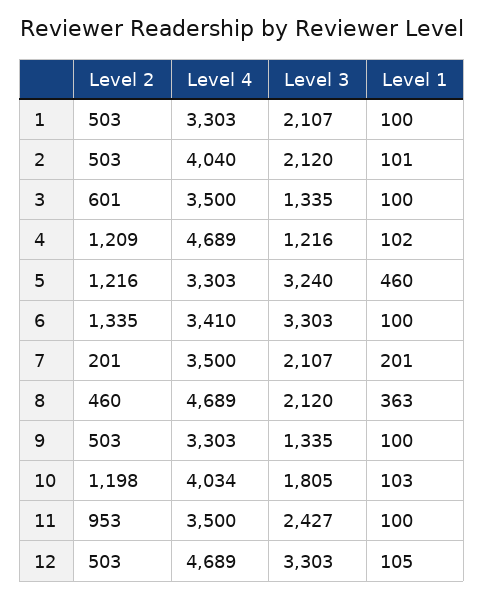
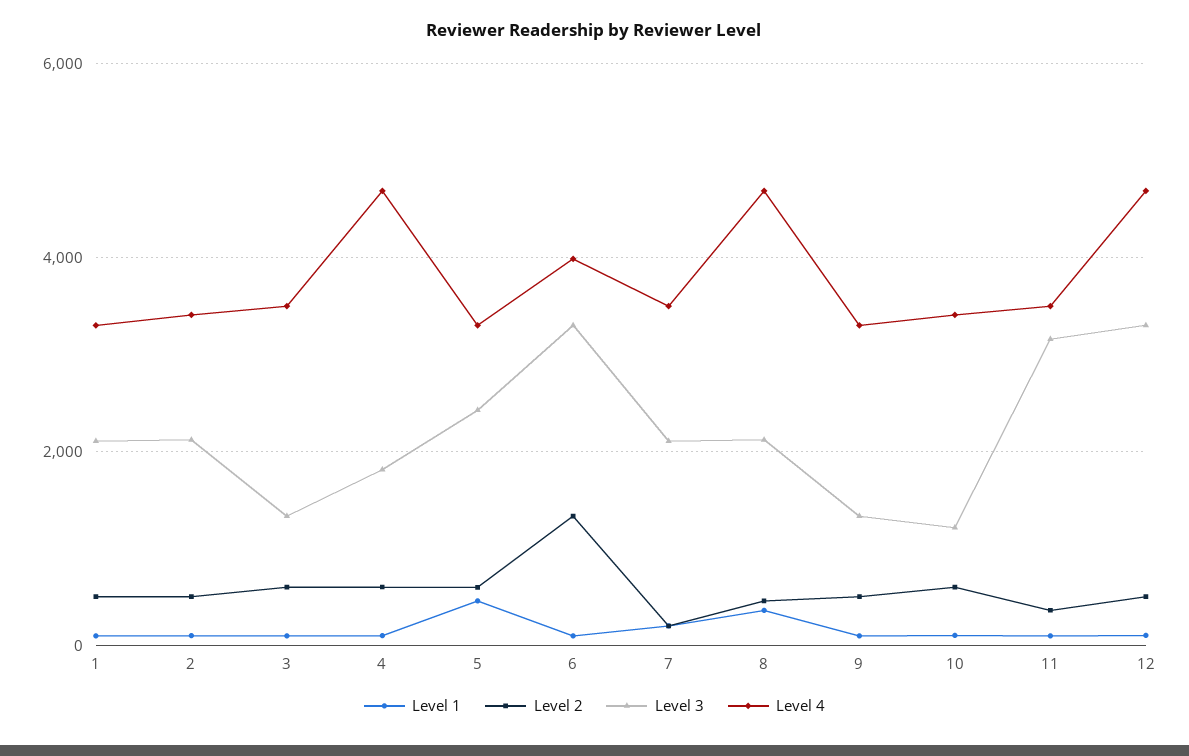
  {
    "Level 2": {
      "1": 503,
      "2": 503,
      "3": 601,
-     "4": 1209,
+     "4": 600,
-     "5": 1216,
+     "5": 600,
      "6": 1335,
      "7": 201,
      "8": 460,
      "9": 503,
-     "10": 1198,
+     "10": 600,
-     "11": 953,
+     "11": 400,
      "12": 503
    },
    "Level 4": {
      "1": 3303,
-     "2": 4040,
+     "2": 3400,
      "3": 3500,
      "4": 4689,
      "5": 3303,
-     "6": 3410,
+     "6": 4000,
      "7": 3500,
      "8": 4689,
      "9": 3303,
-     "10": 4034,
+     "10": 3400,
      "11": 3500,
      "12": 4689
    },
    "Level 3": {
      "1": 2107,
      "2": 2120,
      "3": 1335,
-     "4": 1216,
+     "4": 1800,
-     "5": 3240,
+     "5": 2400,
      "6": 3303,
      "7": 2107,
      "8": 2120,
      "9": 1335,
-     "10": 1805,
+     "10": 1200,
-     "11": 2427,
+     "11": 3200,
      "12": 3303
    },
    "Level 1": {
      "1": 100,
      "2": 101,
      "3": 100,
      "4": 102,
      "5": 460,
      "6": 100,
      "7": 201,
      "8": 363,
      "9": 100,
      "10": 103,
      "11": 100,
      "12": 105
    }
  }

